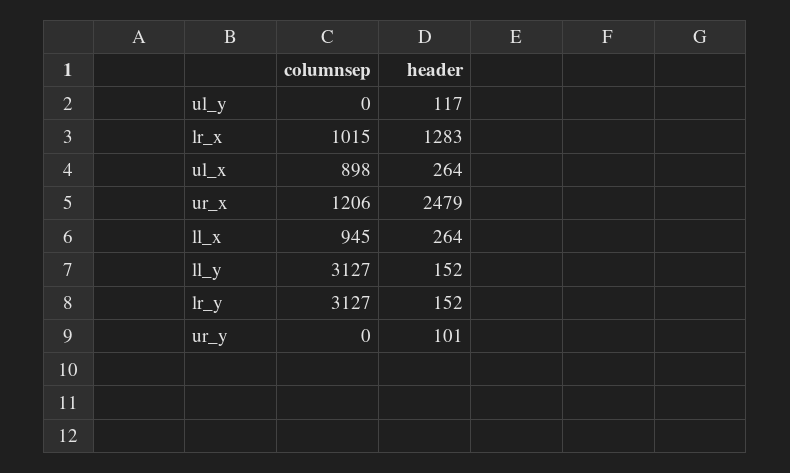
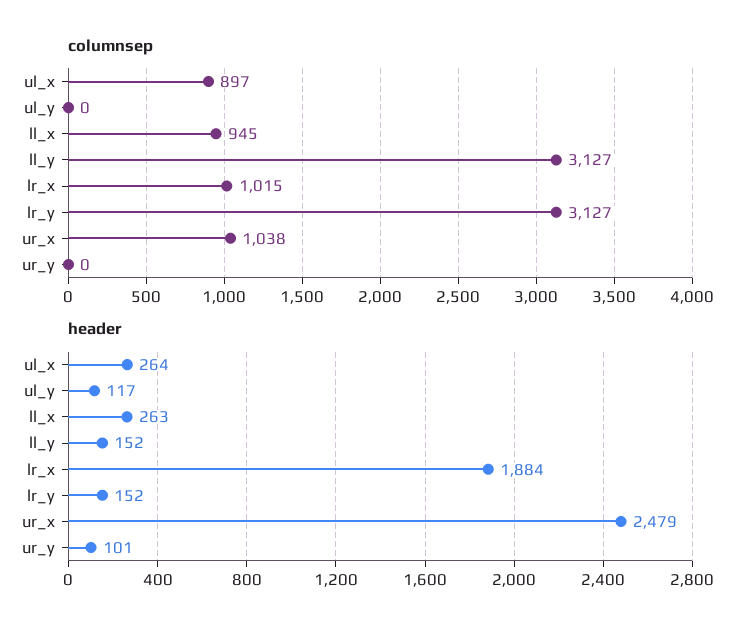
  {
    "columnsep": {
      "ul_y": 0,
      "lr_x": 1015,
-     "ul_x": 898,
+     "ul_x": 897,
-     "ur_x": 1206,
+     "ur_x": 1038,
      "ll_x": 945,
      "ll_y": 3127,
      "lr_y": 3127,
      "ur_y": 0
    },
    "header": {
      "ul_y": 117,
-     "lr_x": 1283,
+     "lr_x": 1884,
      "ul_x": 264,
      "ur_x": 2479,
-     "ll_x": 264,
+     "ll_x": 263,
      "ll_y": 152,
      "lr_y": 152,
      "ur_y": 101
    }
  }

